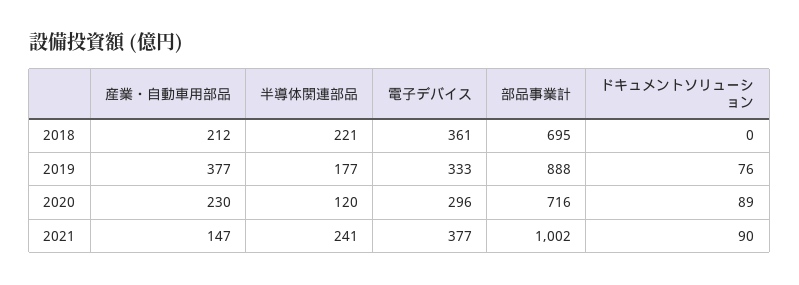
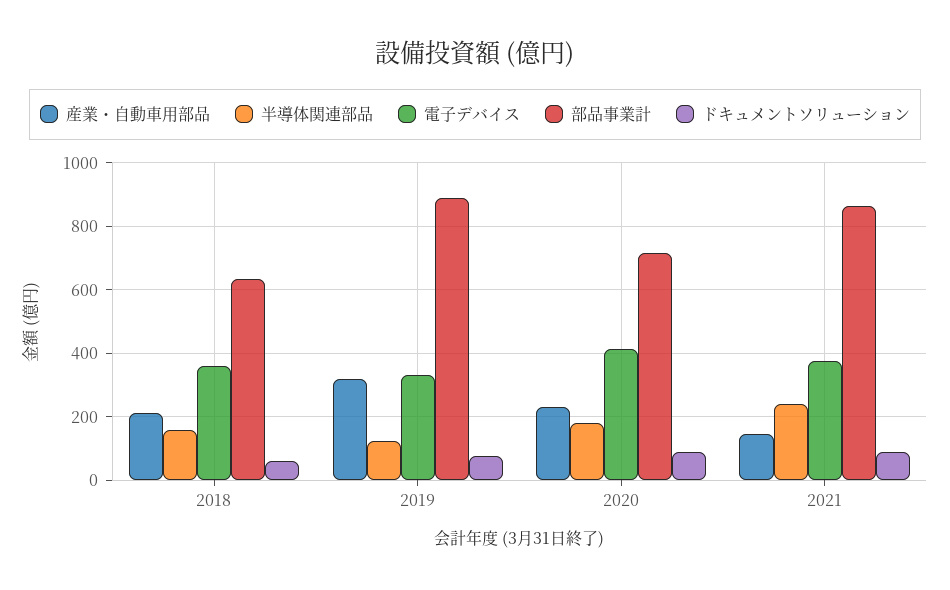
  {
    "産業・自動車用部品": {
      "2018": 212,
-     "2019": 377,
+     "2019": 320,
      "2020": 230,
      "2021": 147
    },
    "半導体関連部品": {
-     "2018": 221,
+     "2018": 160,
-     "2019": 177,
+     "2019": 120,
-     "2020": 120,
+     "2020": 180,
      "2021": 241
    },
    "電子デバイス": {
      "2018": 361,
      "2019": 333,
-     "2020": 296,
+     "2020": 420,
      "2021": 377
    },
    "部品事業計": {
-     "2018": 695,
+     "2018": 640,
      "2019": 888,
      "2020": 716,
-     "2021": 1002
+     "2021": 860
    },
    "ドキュメントソリューション": {
-     "2018": 0,
+     "2018": 60,
      "2019": 76,
      "2020": 89,
      "2021": 90
    }
  }

